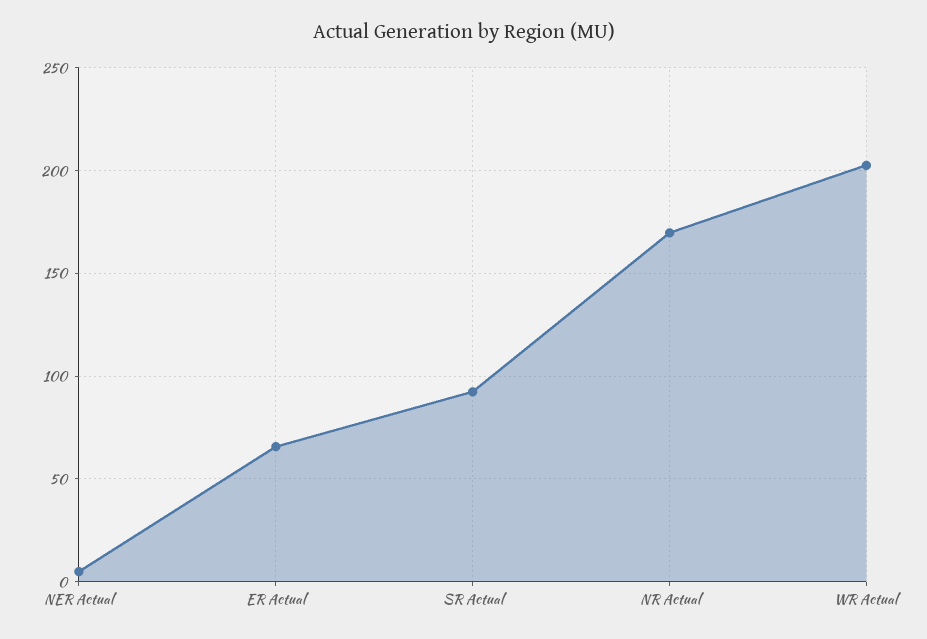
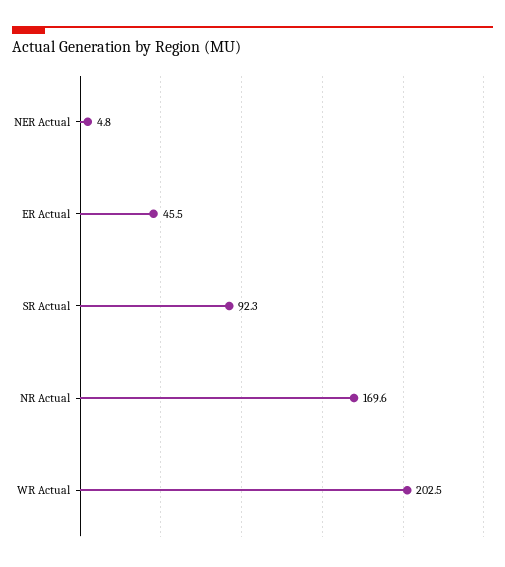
  {
    "NER Actual": 4.8,
-   "ER Actual": 65,
+   "ER Actual": 45.5,
    "SR Actual": 92.3,
    "NR Actual": 169.6,
    "WR Actual": 202.5
  }

